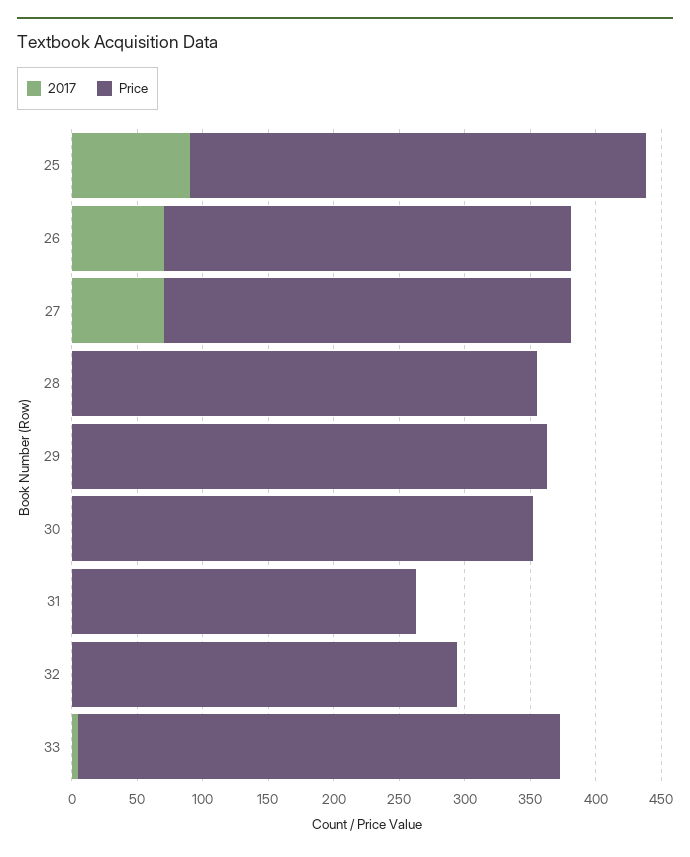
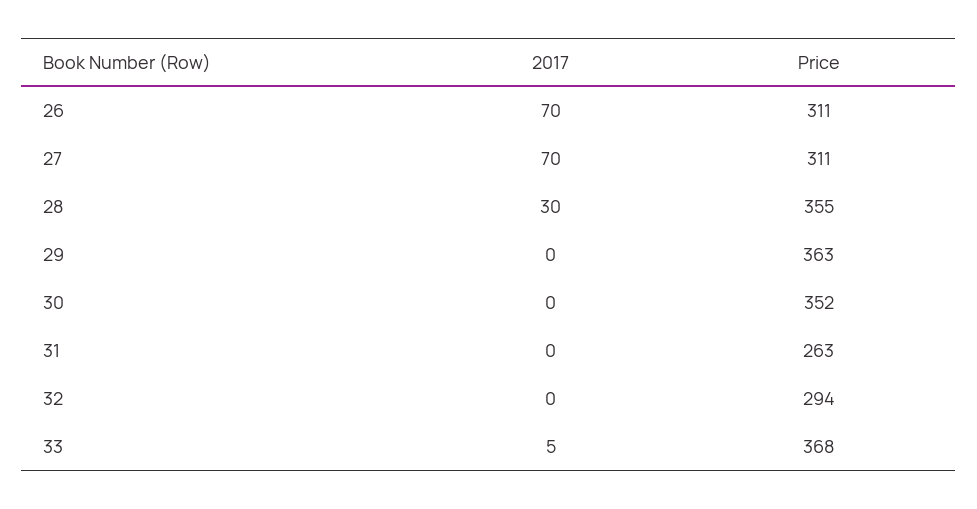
  {
    "2017": {
-     "25": 90,
      "26": 70,
      "27": 70,
-     "28": 0,
+     "28": 30,
      "29": 0,
      "30": 0,
      "31": 0,
      "32": 0,
      "33": 5
    },
    "Price": {
-     "25": 350,
      "26": 311,
      "27": 311,
      "28": 355,
      "29": 363,
      "30": 352,
      "31": 263,
      "32": 294,
      "33": 368
    }
  }

